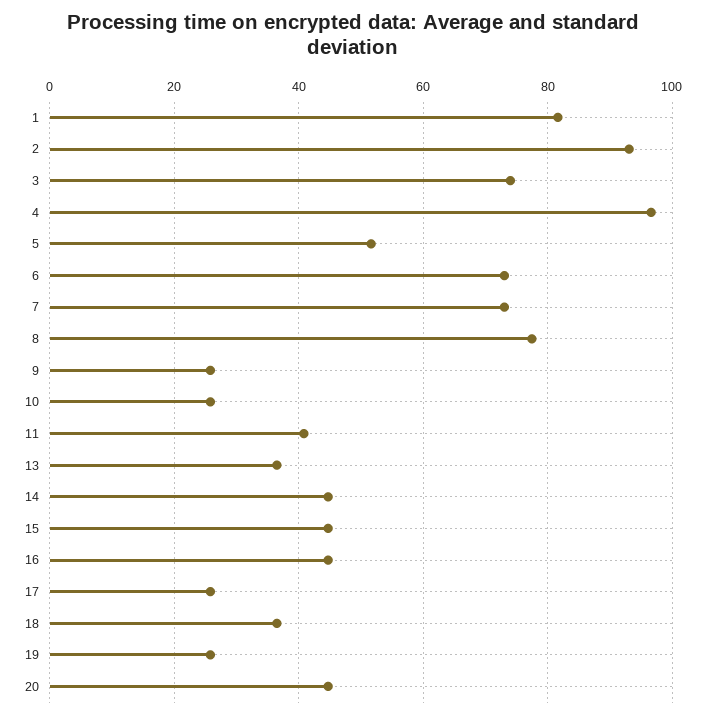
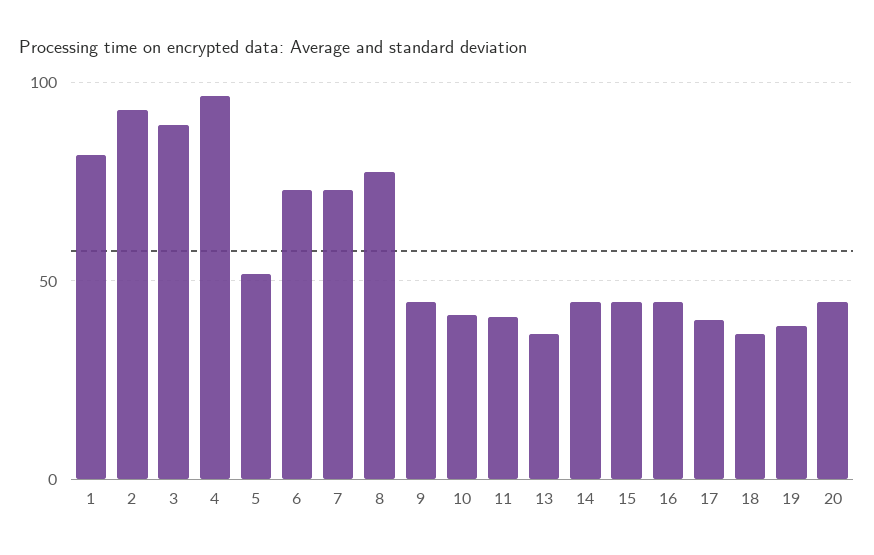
  {
    "1": 82,
    "2": 94,
-   "3": 74,
+   "3": 90,
    "4": 96,
    "5": 52,
    "6": 74,
    "7": 74,
    "8": 78,
-   "9": 26,
+   "9": 45,
-   "10": 26,
+   "10": 40,
    "11": 40,
    "13": 36,
    "14": 44,
    "15": 44,
    "16": 44,
-   "17": 26,
+   "17": 40,
    "18": 36,
-   "19": 26,
+   "19": 40,
    "20": 44
  }

